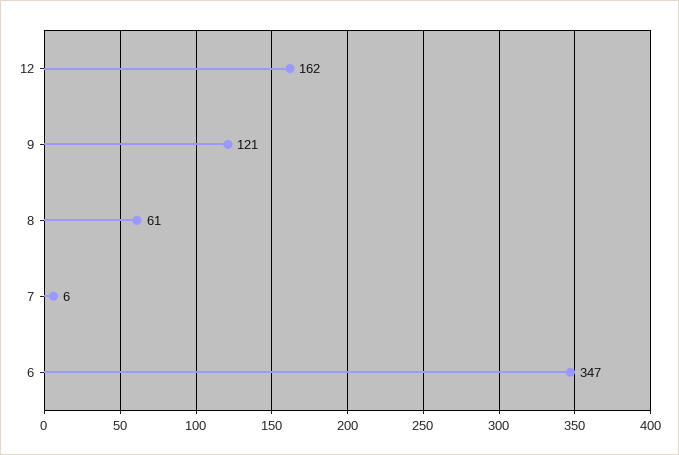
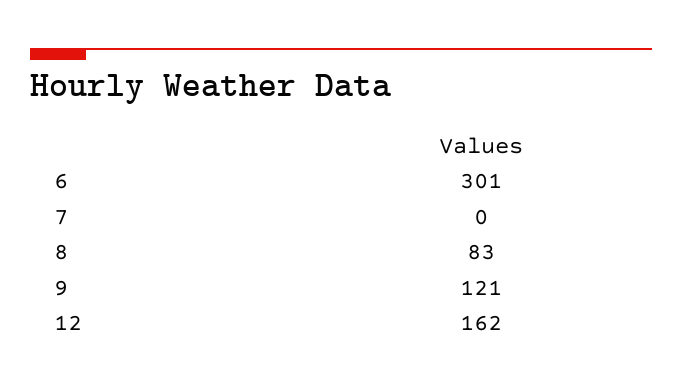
  {
    "12": 162,
    "9": 121,
-   "8": 61,
+   "8": 83,
-   "7": 6,
+   "7": 0,
-   "6": 347
+   "6": 301
  }

